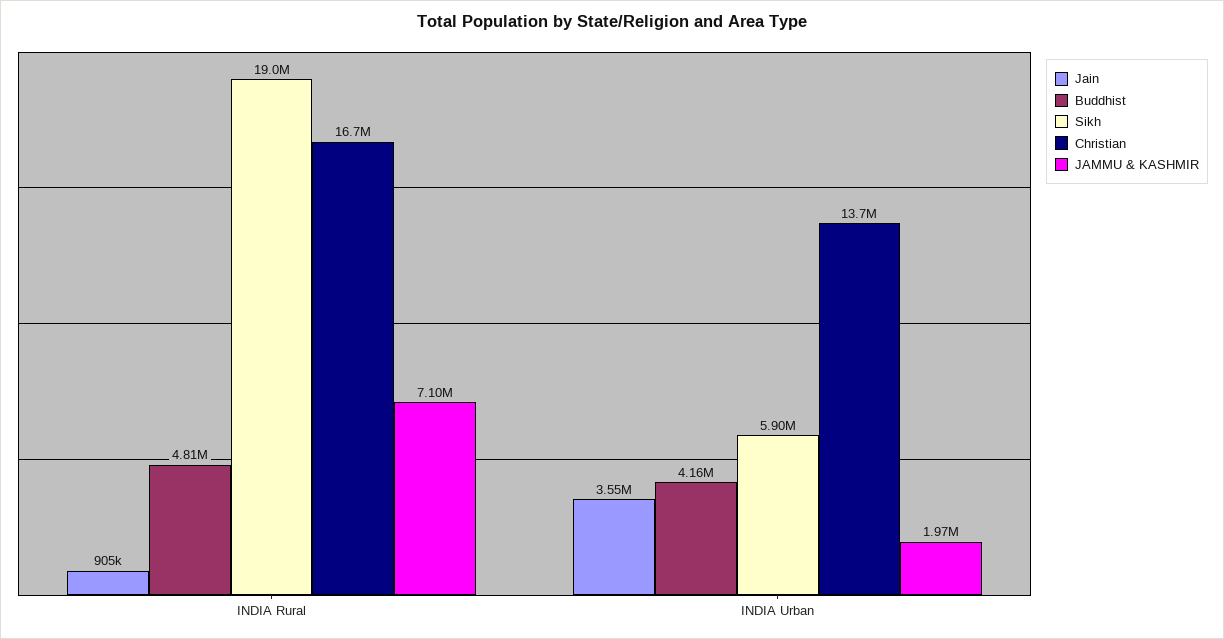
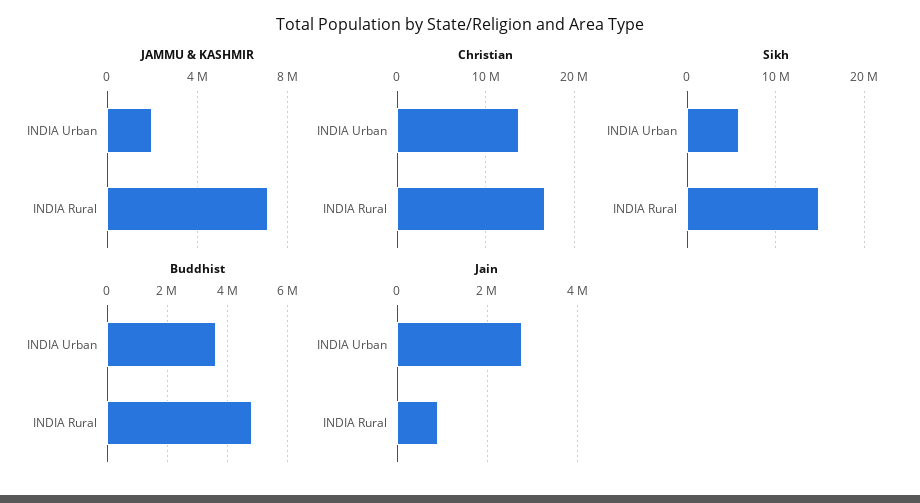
  {
    "Jain": {
      "INDIA Rural": 905000,
-     "INDIA Urban": 3550000
+     "INDIA Urban": 2800000
    },
    "Buddhist": {
      "INDIA Rural": 4810000,
-     "INDIA Urban": 4160000
+     "INDIA Urban": 3600000
    },
    "Sikh": {
-     "INDIA Rural": 19000000,
+     "INDIA Rural": 15000000,
      "INDIA Urban": 5900000
    },
    "Christian": {
      "INDIA Rural": 16700000,
      "INDIA Urban": 13700000
    },
    "JAMMU & KASHMIR": {
      "INDIA Rural": 7100000,
      "INDIA Urban": 1970000
    }
  }

